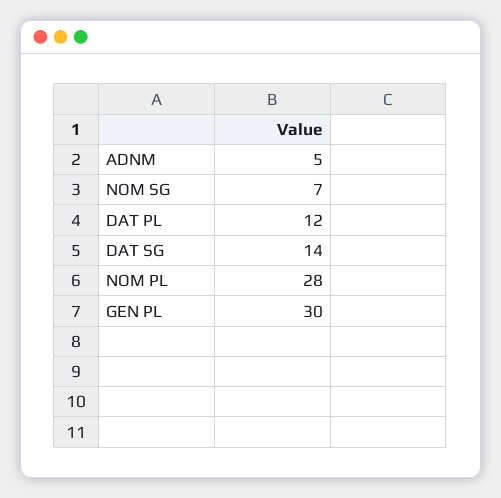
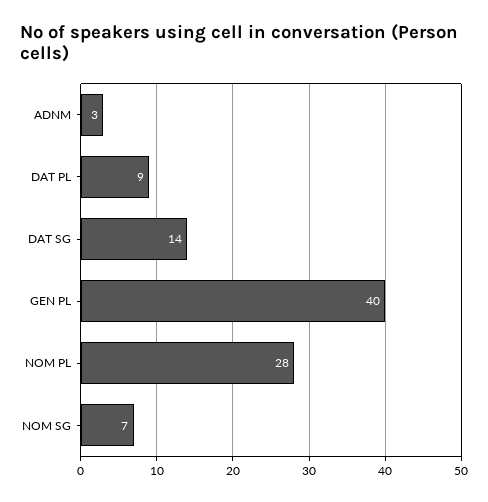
  {
-   "ADNM": 5,
+   "ADNM": 3,
    "NOM SG": 7,
-   "DAT PL": 12,
+   "DAT PL": 9,
    "DAT SG": 14,
    "NOM PL": 28,
-   "GEN PL": 30
+   "GEN PL": 40
  }

